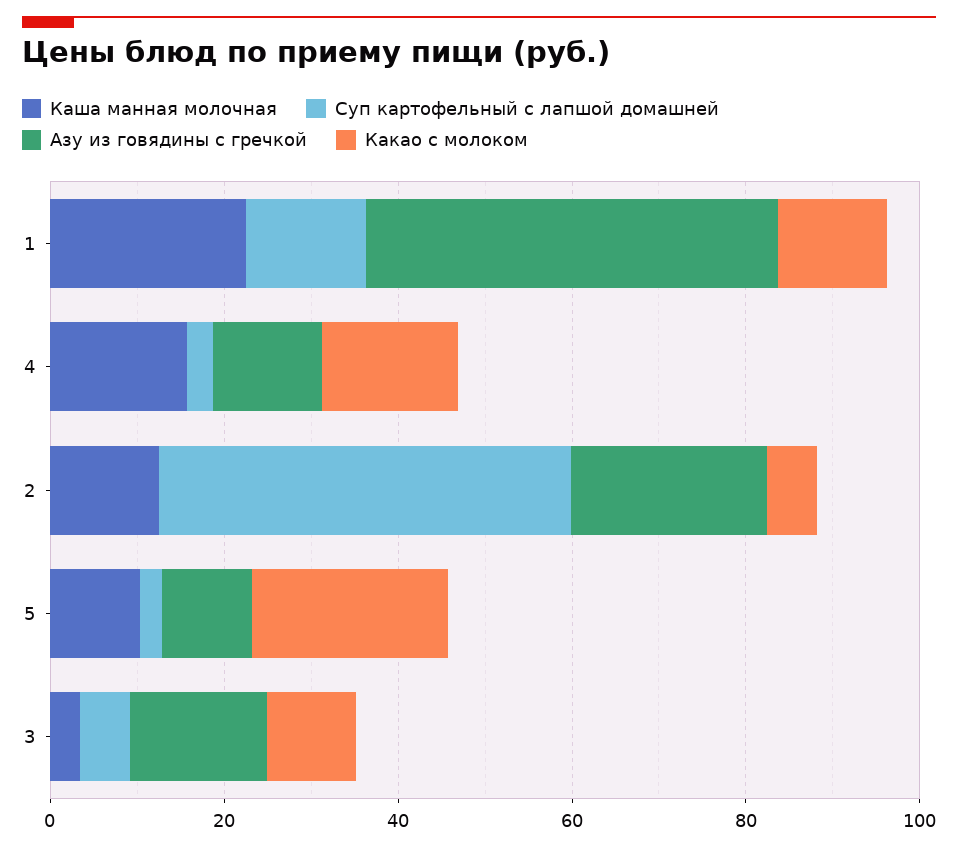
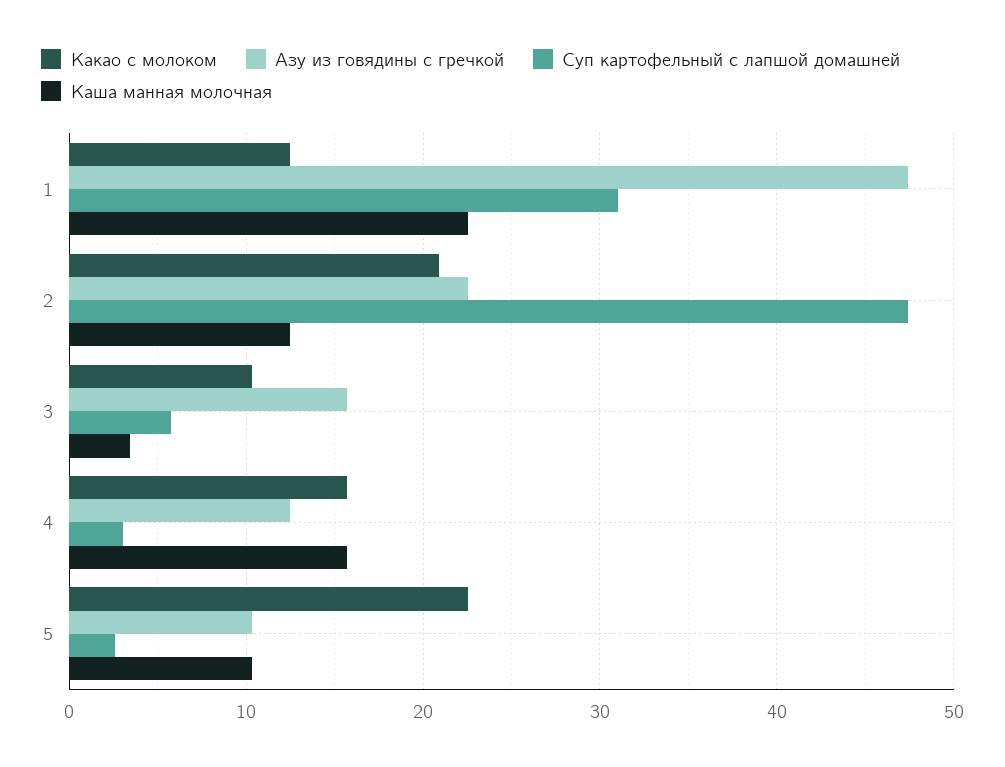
  {
    "Каша манная молочная": {
      "1": 23,
      "4": 16,
      "2": 13,
      "5": 10,
      "3": 3
    },
    "Суп картофельный с лапшой домашней": {
-     "1": 15,
+     "1": 31,
      "4": 3,
      "2": 47,
      "5": 3,
      "3": 6
    },
    "Азу из говядины с гречкой": {
      "1": 47,
      "4": 13,
      "2": 23,
      "5": 10,
      "3": 16
    },
    "Какао с молоком": {
      "1": 13,
      "4": 16,
-     "2": 5,
+     "2": 21,
      "5": 23,
      "3": 10
    }
  }

